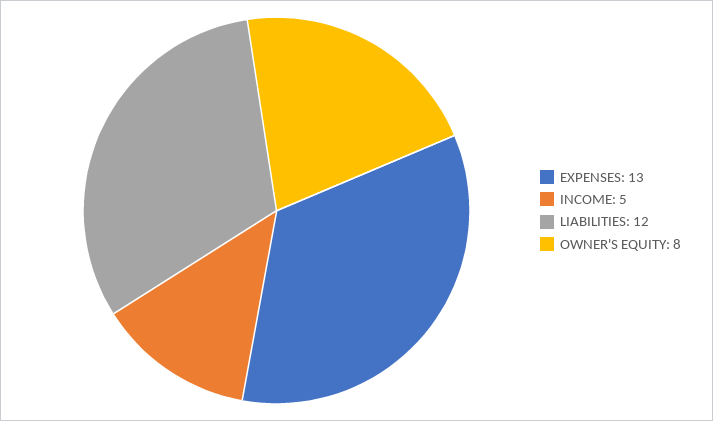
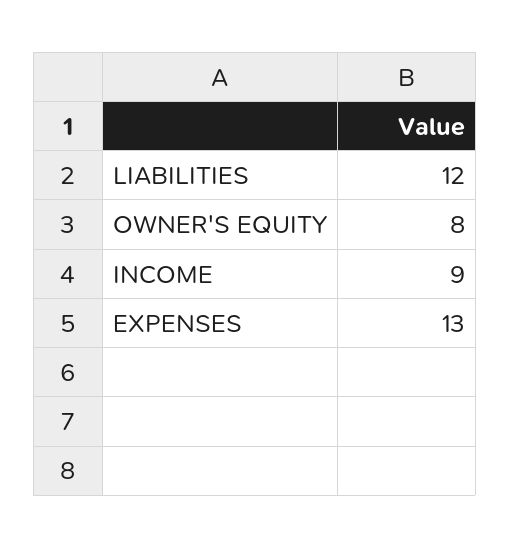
  {
    "EXPENSES": 13,
-   "INCOME": 5,
+   "INCOME": 9,
    "LIABILITIES": 12,
    "OWNER'S EQUITY": 8
  }

